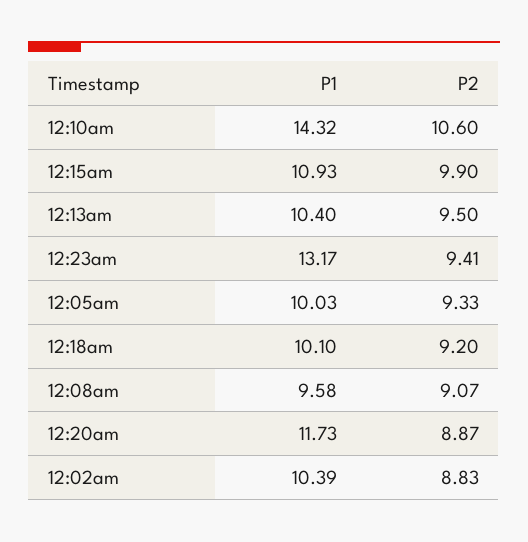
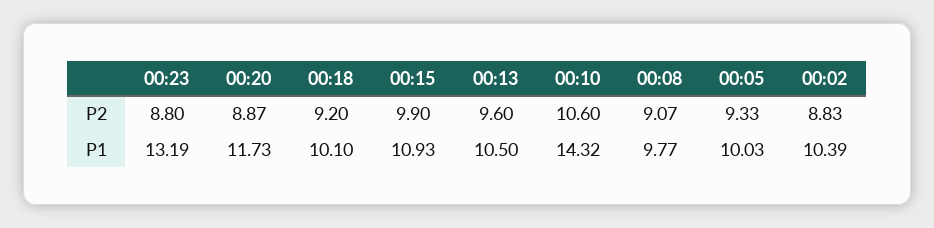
  {
    "P1": {
      "12:10am": 14.32,
      "12:15am": 10.93,
-     "12:13am": 10.4,
+     "12:13am": 10.5,
-     "12:23am": 13.17,
+     "12:23am": 13.19,
      "12:05am": 10.03,
      "12:18am": 10.1,
-     "12:08am": 9.58,
+     "12:08am": 9.77,
      "12:20am": 11.73,
      "12:02am": 10.39
    },
    "P2": {
      "12:10am": 10.6,
      "12:15am": 9.9,
-     "12:13am": 9.5,
+     "12:13am": 9.6,
-     "12:23am": 9.41,
+     "12:23am": 8.8,
      "12:05am": 9.33,
      "12:18am": 9.2,
      "12:08am": 9.07,
      "12:20am": 8.87,
      "12:02am": 8.83
    }
  }

